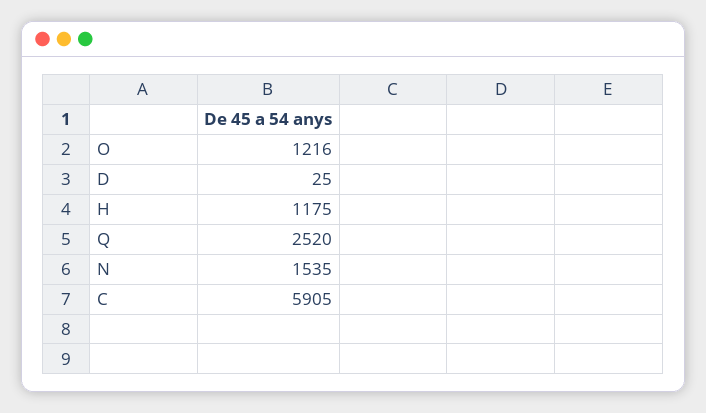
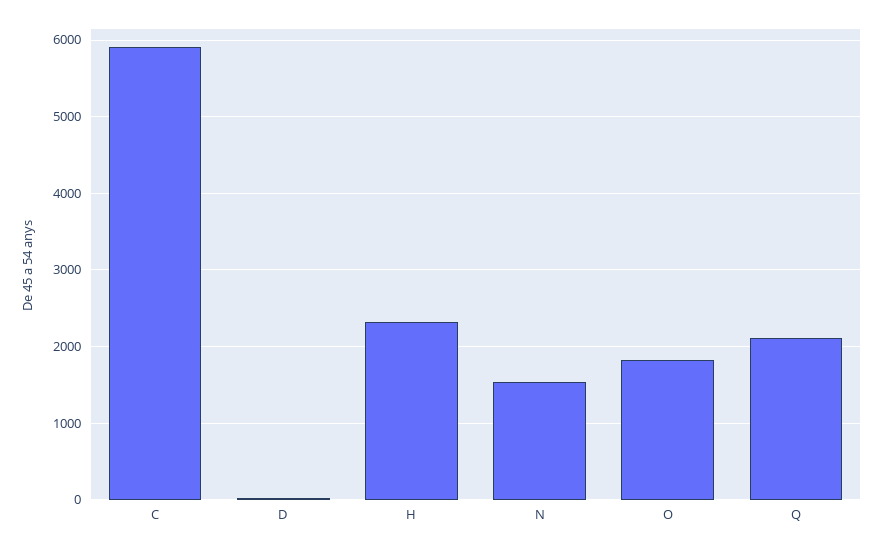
  {
-   "O": 1216,
+   "O": 1800,
    "D": 25,
-   "H": 1175,
+   "H": 2300,
-   "Q": 2520,
+   "Q": 2100,
    "N": 1535,
    "C": 5905
  }

